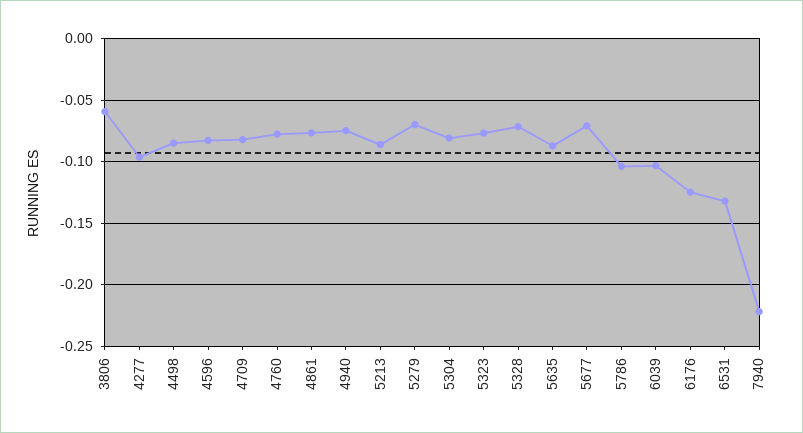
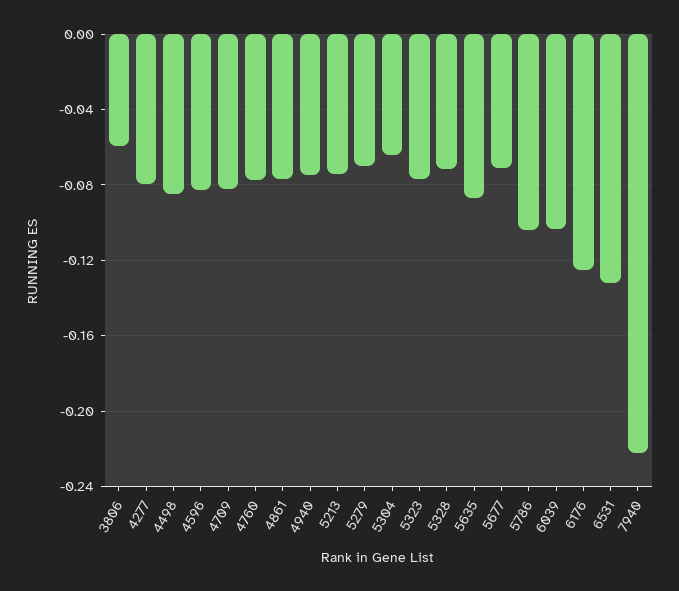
  {
    "3806": -0.06,
-   "4277": -0.095,
+   "4277": -0.08,
    "4498": -0.085,
    "4596": -0.085,
    "4709": -0.08,
    "4760": -0.08,
    "4861": -0.075,
    "4940": -0.075,
-   "5213": -0.085,
+   "5213": -0.075,
    "5279": -0.07,
-   "5304": -0.08,
+   "5304": -0.065,
    "5323": -0.075,
    "5328": -0.07,
    "5635": -0.085,
    "5677": -0.07,
    "5786": -0.105,
    "6039": -0.105,
    "6176": -0.125,
    "6531": -0.13,
    "7940": -0.22
  }

